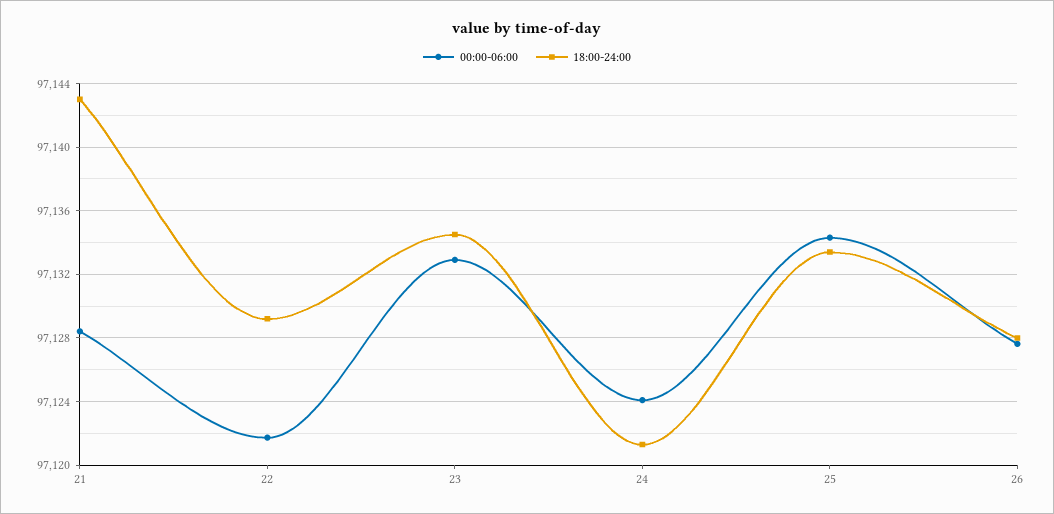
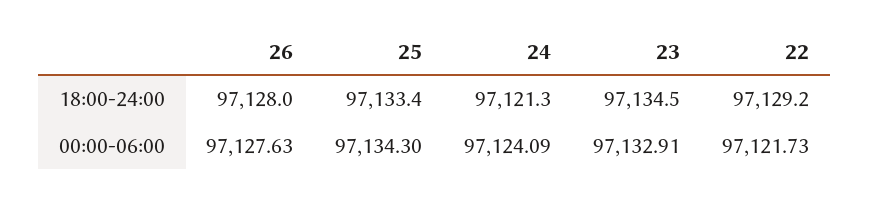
  {
    "00:00-06:00": {
-     "21": 97128.5,
      "22": 97121.73,
      "23": 97132.91,
      "24": 97124.09,
      "25": 97134.3,
      "26": 97127.63
    },
    "18:00-24:00": {
-     "21": 97143,
      "22": 97129.2,
      "23": 97134.5,
      "24": 97121.3,
      "25": 97133.4,
      "26": 97128
    }
  }

